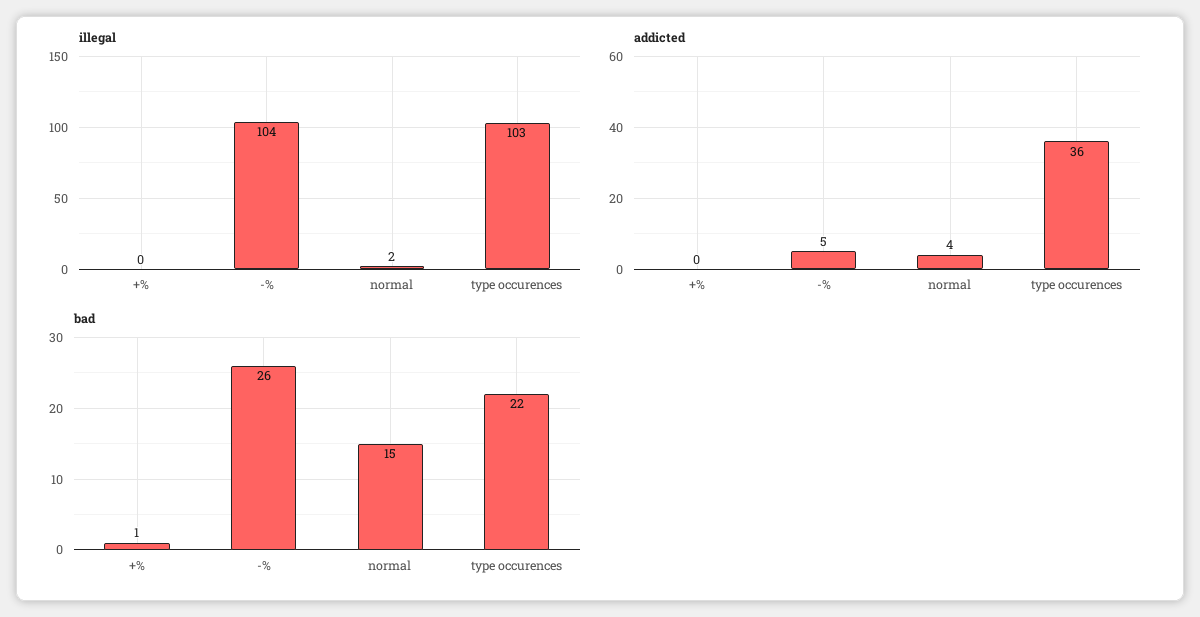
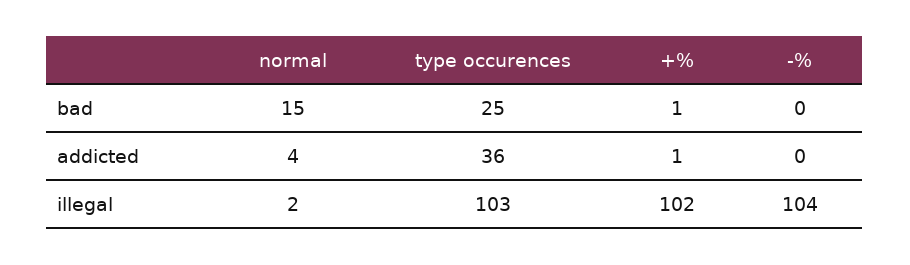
  {
    "illegal": {
-     "+%": 0,
+     "+%": 102,
      "-%": 104,
      "normal": 2,
      "type occurences": 103
    },
    "addicted": {
-     "+%": 0,
+     "+%": 1,
-     "-%": 5,
+     "-%": 0,
      "normal": 4,
      "type occurences": 36
    },
    "bad": {
      "+%": 1,
-     "-%": 26,
+     "-%": 0,
      "normal": 15,
-     "type occurences": 22
+     "type occurences": 25
    }
  }

